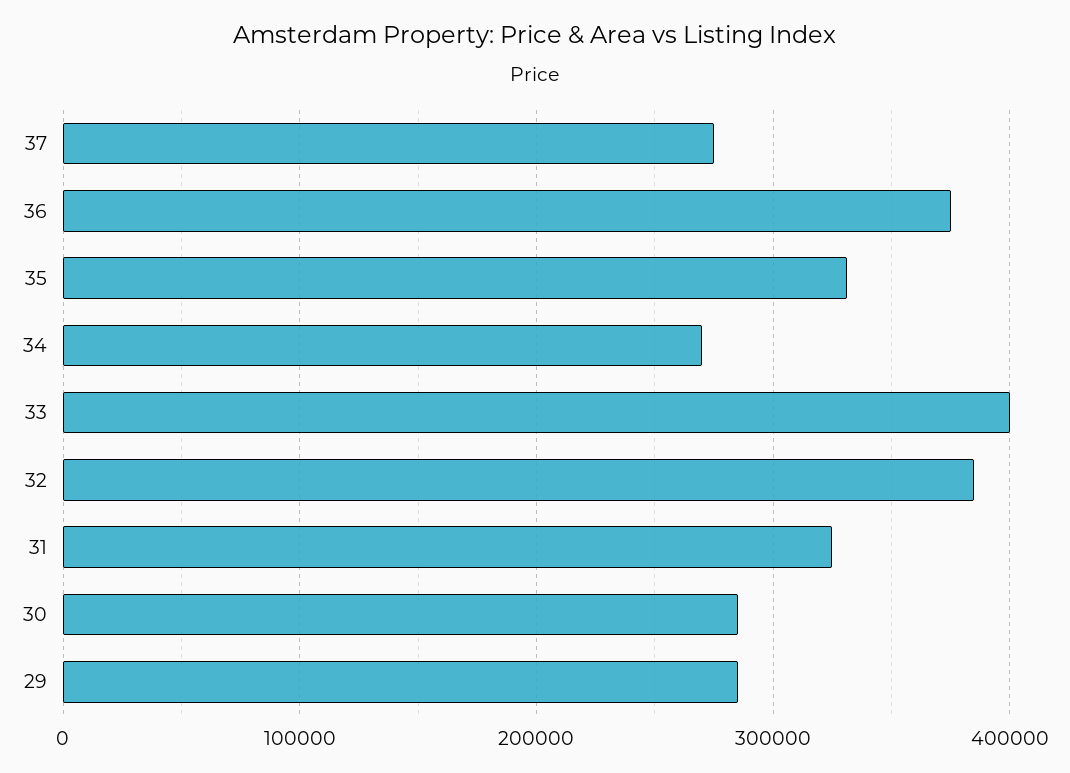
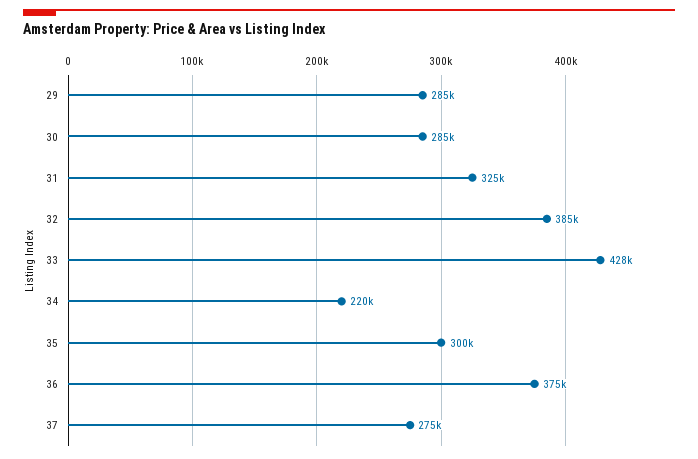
  {
    "37": 275000,
    "36": 375000,
-   "35": 330000,
+   "35": 300000,
-   "34": 270000,
+   "34": 220000,
-   "33": 400000,
+   "33": 428000,
    "32": 385000,
    "31": 325000,
    "30": 285000,
    "29": 285000
  }

